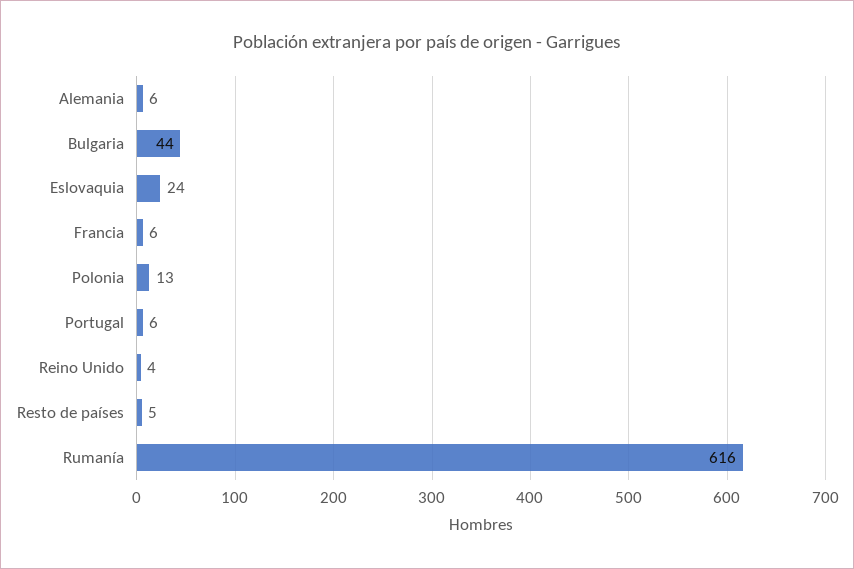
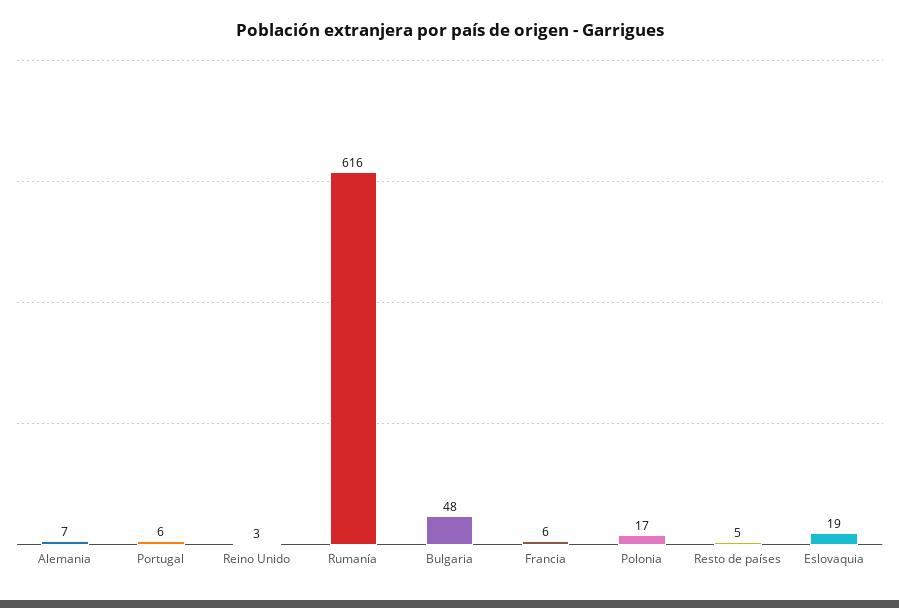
  {
-   "Alemania": 6,
+   "Alemania": 7,
-   "Bulgaria": 44,
+   "Bulgaria": 48,
-   "Eslovaquia": 24,
+   "Eslovaquia": 19,
    "Francia": 6,
-   "Polonia": 13,
+   "Polonia": 17,
    "Portugal": 6,
-   "Reino Unido": 4,
+   "Reino Unido": 3,
    "Resto de países": 5,
    "Rumanía": 616
  }

